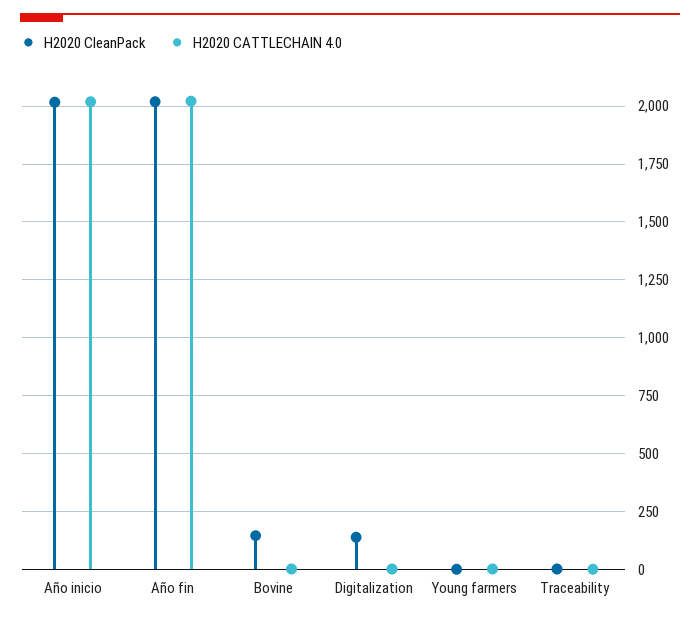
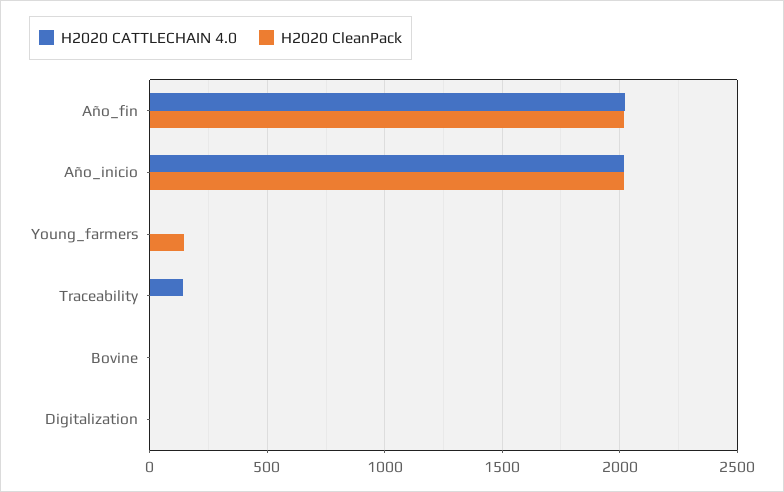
  {
    "H2020 CleanPack": {
      "Año inicio": 2000,
      "Año fin": 2000,
-     "Bovine": 150,
+     "Bovine": 0,
-     "Digitalization": 150,
+     "Digitalization": 0,
-     "Young farmers": 0,
+     "Young farmers": 150,
      "Traceability": 0
    },
    "H2020 CATTLECHAIN 4.0": {
      "Año inicio": 2000,
      "Año fin": 2000,
      "Bovine": 0,
      "Digitalization": 0,
      "Young farmers": 0,
-     "Traceability": 0
+     "Traceability": 150
    }
  }

